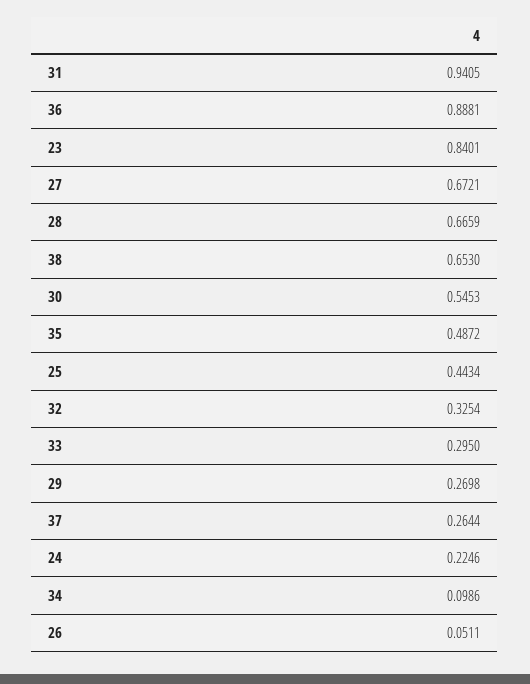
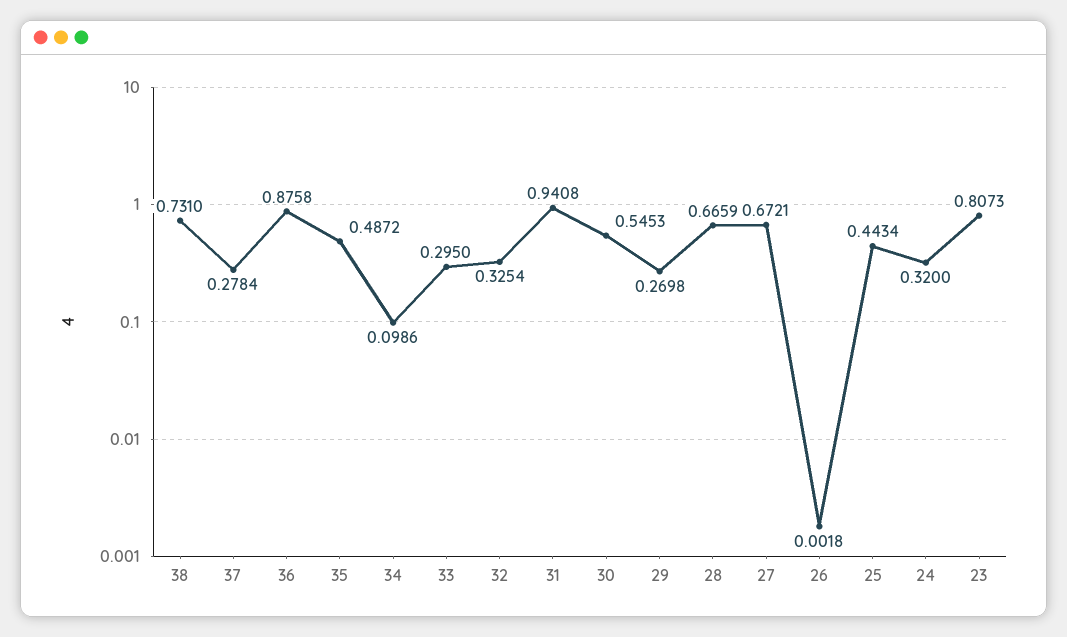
  {
-   "31": 0.9405,
+   "31": 0.9408,
-   "36": 0.8881,
+   "36": 0.8758,
-   "23": 0.8401,
+   "23": 0.8073,
    "27": 0.6721,
    "28": 0.6659,
-   "38": 0.653,
+   "38": 0.731,
    "30": 0.5453,
    "35": 0.4872,
    "25": 0.4434,
    "32": 0.3254,
    "33": 0.295,
    "29": 0.2698,
-   "37": 0.2644,
+   "37": 0.2784,
-   "24": 0.2246,
+   "24": 0.32,
    "34": 0.0986,
-   "26": 0.0511
+   "26": 0.0018
  }

